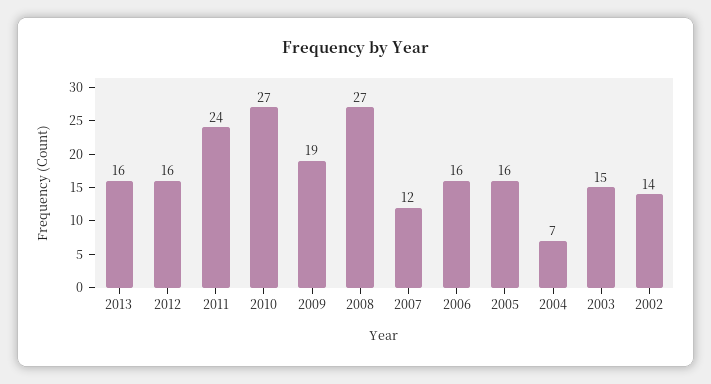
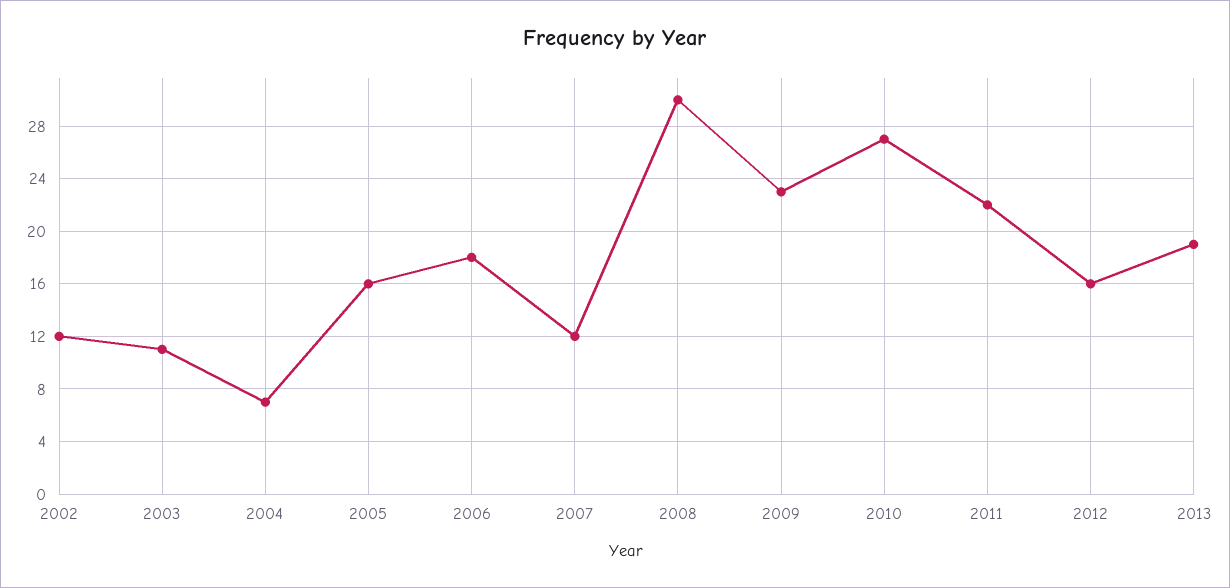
  {
-   "2013": 16,
+   "2013": 19,
    "2012": 16,
-   "2011": 24,
+   "2011": 22,
    "2010": 27,
-   "2009": 19,
+   "2009": 23,
-   "2008": 27,
+   "2008": 30,
    "2007": 12,
-   "2006": 16,
+   "2006": 18,
    "2005": 16,
    "2004": 7,
-   "2003": 15,
+   "2003": 11,
-   "2002": 14
+   "2002": 12
  }

